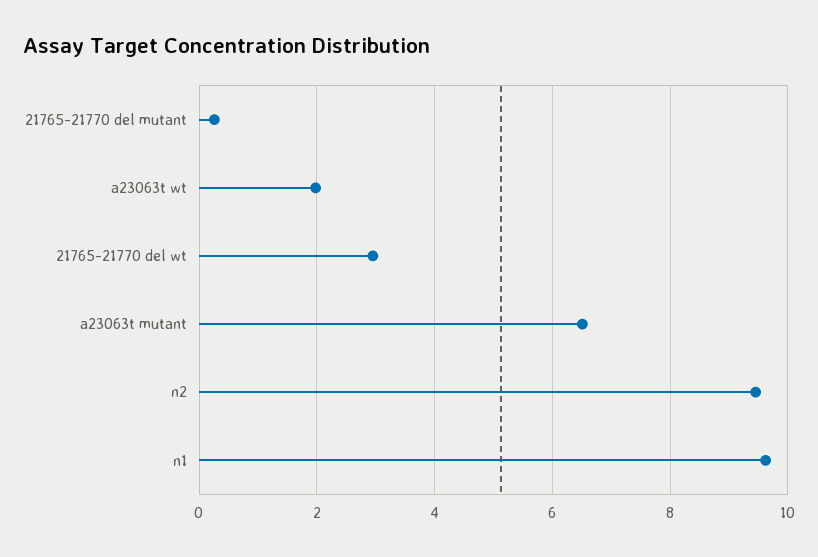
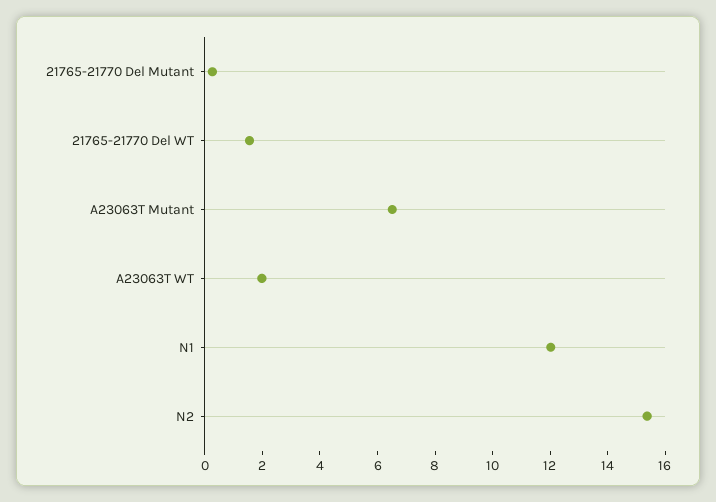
  {
    "21765-21770 del mutant": 0.2,
    "a23063t wt": 2,
-   "21765-21770 del wt": 3,
+   "21765-21770 del wt": 1.5,
    "a23063t mutant": 6.6,
-   "n2": 9.4,
+   "n2": 15.5,
-   "n1": 9.6
+   "n1": 12
  }

